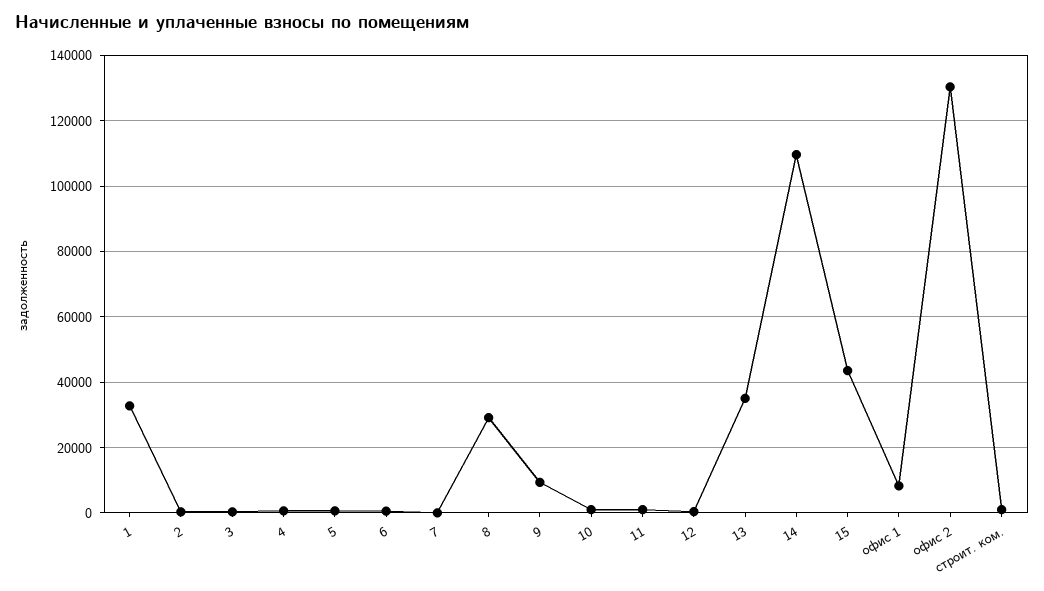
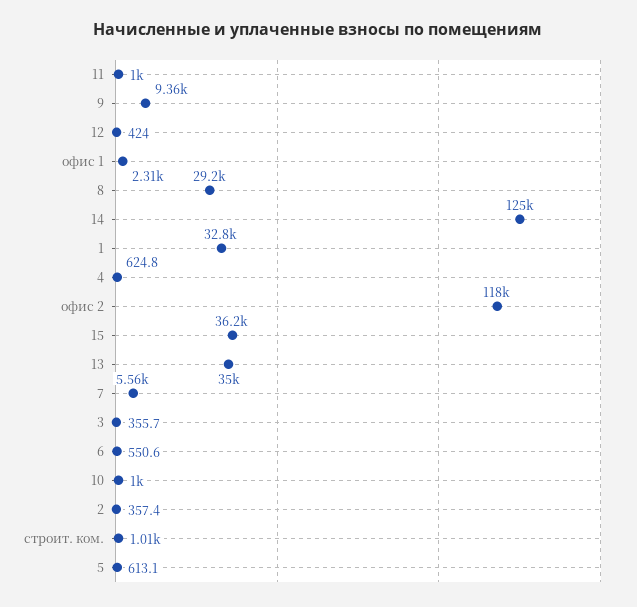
  {
    "1": 32800,
    "2": 357.4,
    "3": 355.7,
    "4": 624.8,
    "5": 613.1,
    "6": 550.6,
-   "7": 0,
+   "7": 5560,
    "8": 29200,
    "9": 9360,
    "10": 1000,
    "11": 1000,
    "12": 424,
    "13": 35000,
-   "14": 110000,
+   "14": 125000,
-   "15": 44000,
+   "15": 36200,
-   "офис 1": 8000,
+   "офис 1": 2310,
-   "офис 2": 130000,
+   "офис 2": 118000,
    "строит. ком.": 1010
  }

